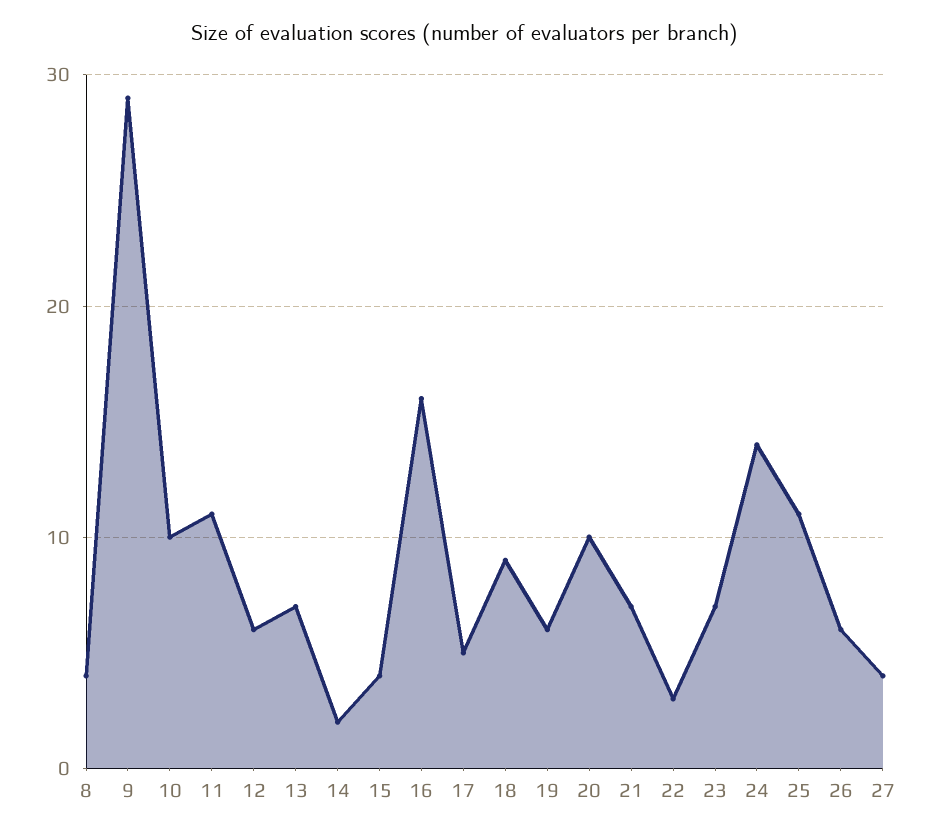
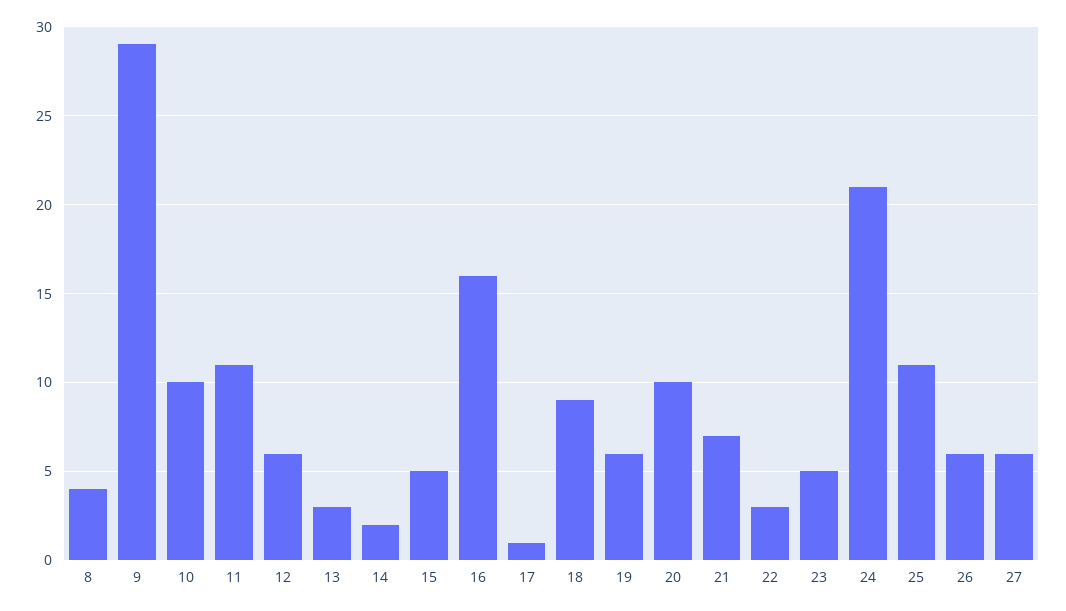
  {
    "8": 4,
    "9": 29,
    "10": 10,
    "11": 11,
    "12": 6,
-   "13": 7,
+   "13": 3,
    "14": 2,
-   "15": 4,
+   "15": 5,
    "16": 16,
-   "17": 5,
+   "17": 1,
    "18": 9,
    "19": 6,
    "20": 10,
    "21": 7,
    "22": 3,
-   "23": 7,
+   "23": 5,
-   "24": 14,
+   "24": 21,
    "25": 11,
    "26": 6,
-   "27": 4
+   "27": 6
  }

